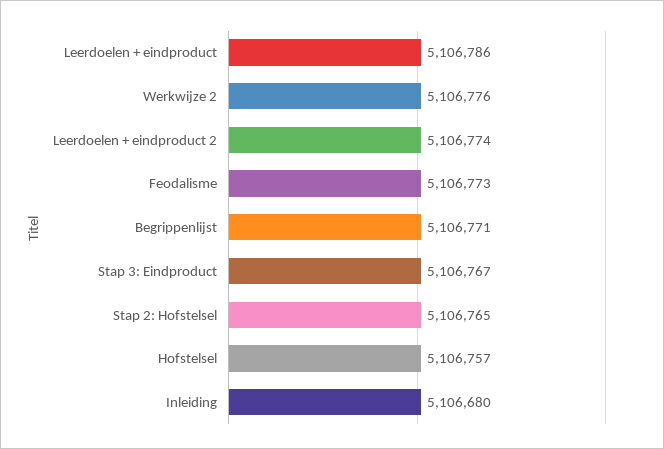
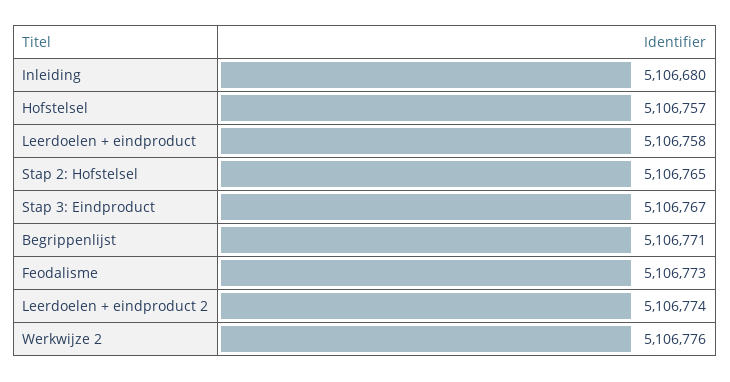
  {
-   "Leerdoelen + eindproduct": 5106786,
+   "Leerdoelen + eindproduct": 5106758,
    "Werkwijze 2": 5106776,
    "Leerdoelen + eindproduct 2": 5106774,
    "Feodalisme": 5106773,
    "Begrippenlijst": 5106771,
    "Stap 3: Eindproduct": 5106767,
    "Stap 2: Hofstelsel": 5106765,
    "Hofstelsel": 5106757,
    "Inleiding": 5106680
  }

